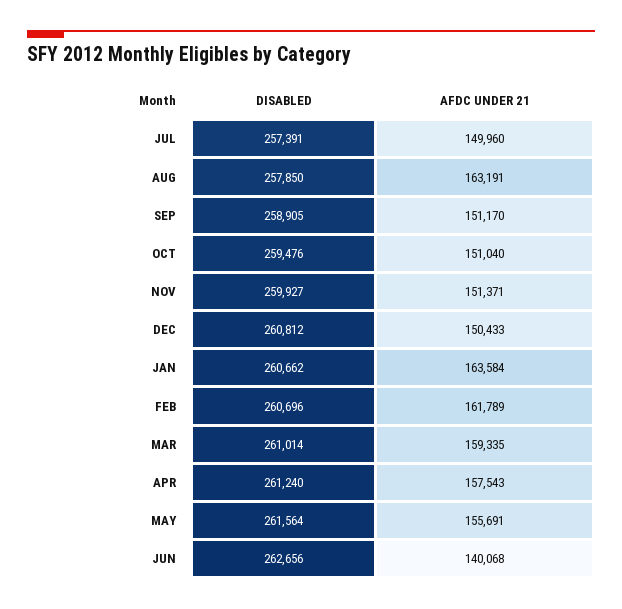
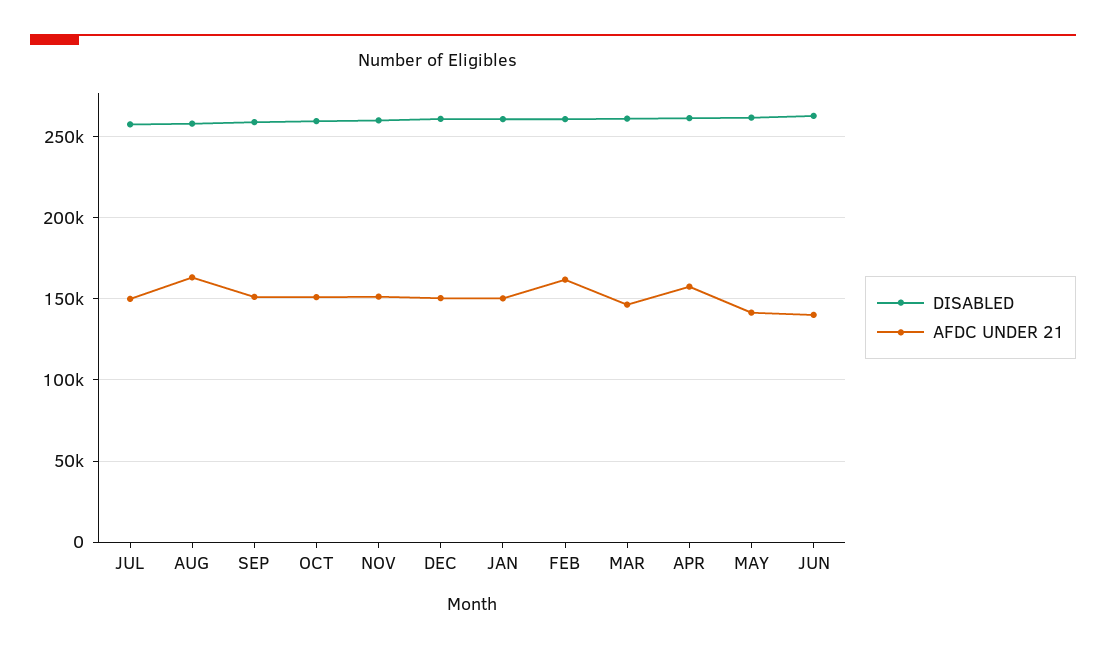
  {
    "DISABLED": {
      "JUL": 257391,
      "AUG": 257850,
      "SEP": 258905,
      "OCT": 259476,
      "NOV": 259927,
      "DEC": 260812,
      "JAN": 260662,
      "FEB": 260696,
      "MAR": 261014,
      "APR": 261240,
      "MAY": 261564,
      "JUN": 262656
    },
    "AFDC UNDER 21": {
      "JUL": 149960,
      "AUG": 163191,
      "SEP": 151170,
      "OCT": 151040,
      "NOV": 151371,
      "DEC": 150433,
-     "JAN": 163584,
+     "JAN": 150000,
      "FEB": 161789,
-     "MAR": 159335,
+     "MAR": 145000,
      "APR": 157543,
-     "MAY": 155691,
+     "MAY": 140000,
      "JUN": 140068
    }
  }

